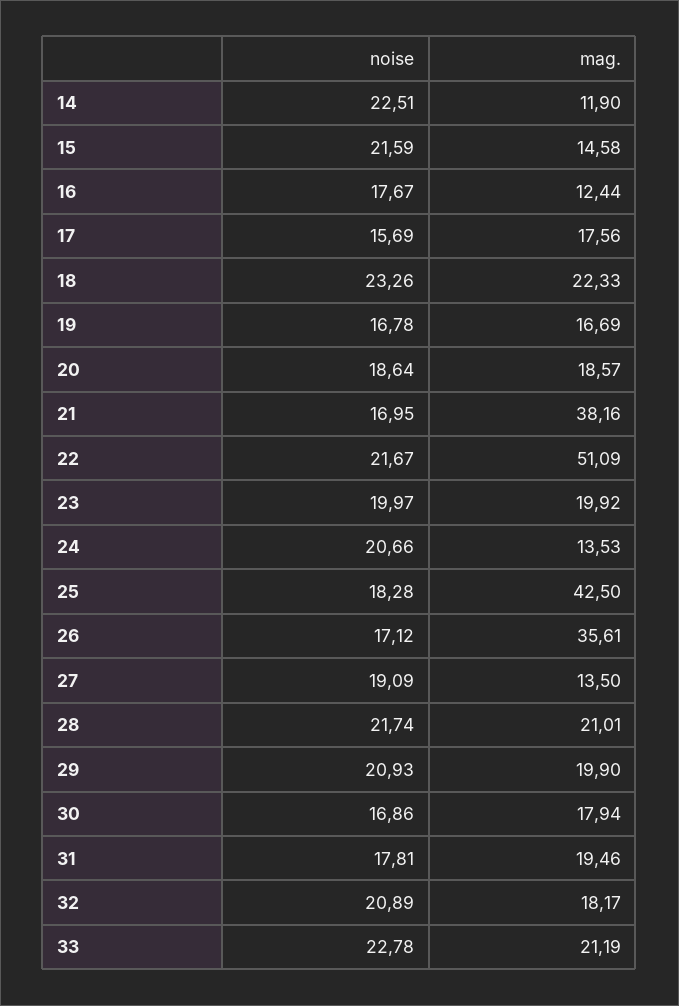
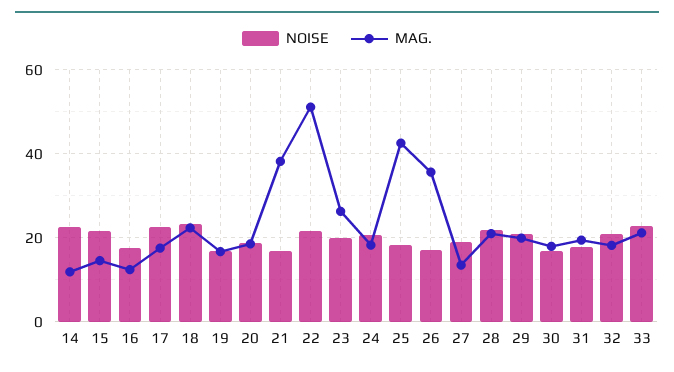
  {
    "noise": {
      "14": 22.51,
      "15": 21.59,
      "16": 17.67,
-     "17": 15.69,
+     "17": 22,
      "18": 23.26,
      "19": 16.78,
      "20": 18.64,
      "21": 16.95,
      "22": 21.67,
      "23": 19.97,
      "24": 20.66,
      "25": 18.28,
      "26": 17.12,
      "27": 19.09,
      "28": 21.74,
      "29": 20.93,
      "30": 16.86,
      "31": 17.81,
      "32": 20.89,
      "33": 22.78
    },
    "mag.": {
      "14": 11.9,
      "15": 14.58,
      "16": 12.44,
      "17": 17.56,
      "18": 22.33,
      "19": 16.69,
      "20": 18.57,
      "21": 38.16,
      "22": 51.09,
-     "23": 19.92,
+     "23": 26,
-     "24": 13.53,
+     "24": 18,
      "25": 42.5,
      "26": 35.61,
      "27": 13.5,
      "28": 21.01,
      "29": 19.9,
      "30": 17.94,
      "31": 19.46,
      "32": 18.17,
      "33": 21.19
    }
  }

